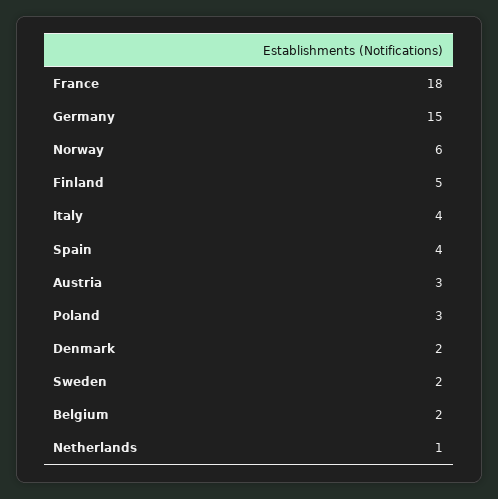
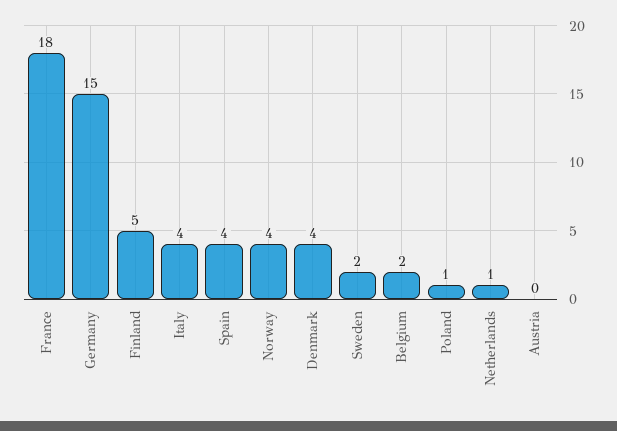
  {
    "France": 18,
    "Germany": 15,
-   "Norway": 6,
+   "Norway": 4,
    "Finland": 5,
    "Italy": 4,
    "Spain": 4,
-   "Austria": 3,
+   "Austria": 0,
-   "Poland": 3,
+   "Poland": 1,
-   "Denmark": 2,
+   "Denmark": 4,
    "Sweden": 2,
    "Belgium": 2,
    "Netherlands": 1
  }

